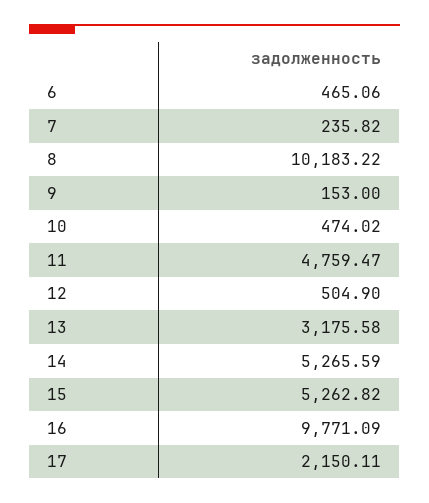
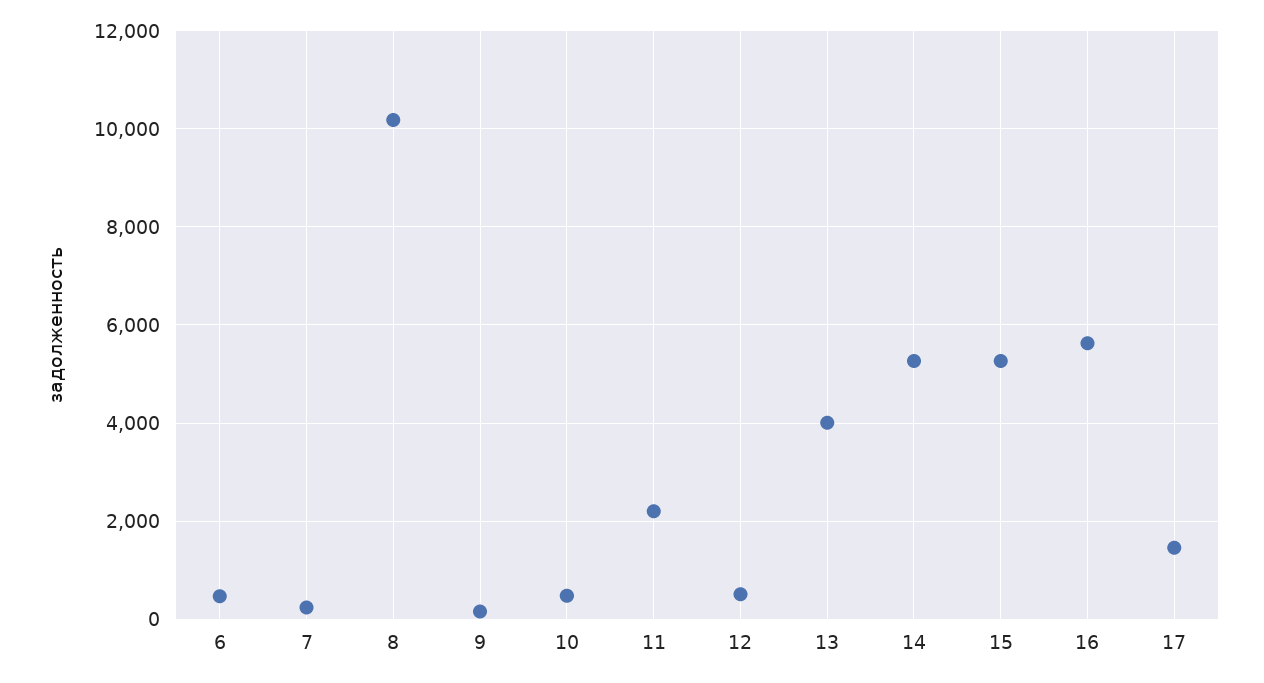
  {
    "6": 465.06,
    "7": 235.82,
    "8": 10183.22,
    "9": 153,
    "10": 474.02,
-   "11": 4759.47,
+   "11": 2200,
    "12": 504.9,
-   "13": 3175.58,
+   "13": 4000,
    "14": 5265.59,
    "15": 5262.82,
-   "16": 9771.09,
+   "16": 5600,
-   "17": 2150.11
+   "17": 1400
  }

